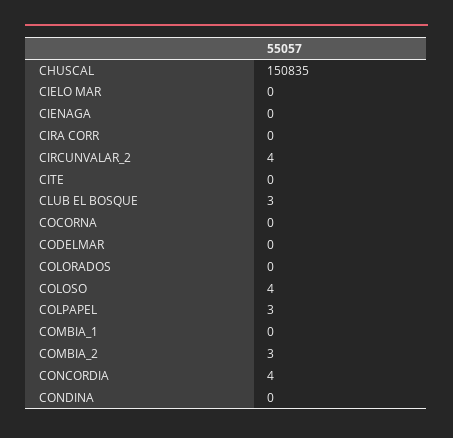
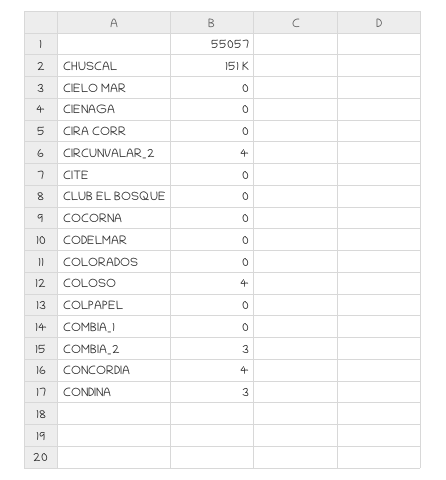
  {
    "CHUSCAL": 150835,
    "CIELO MAR": 0,
    "CIENAGA": 0,
    "CIRA CORR": 0,
    "CIRCUNVALAR_2": 4,
    "CITE": 0,
-   "CLUB EL BOSQUE": 3,
+   "CLUB EL BOSQUE": 0,
    "COCORNA": 0,
    "CODELMAR": 0,
    "COLORADOS": 0,
    "COLOSO": 4,
-   "COLPAPEL": 3,
+   "COLPAPEL": 0,
    "COMBIA_1": 0,
    "COMBIA_2": 3,
    "CONCORDIA": 4,
-   "CONDINA": 0
+   "CONDINA": 3
  }

